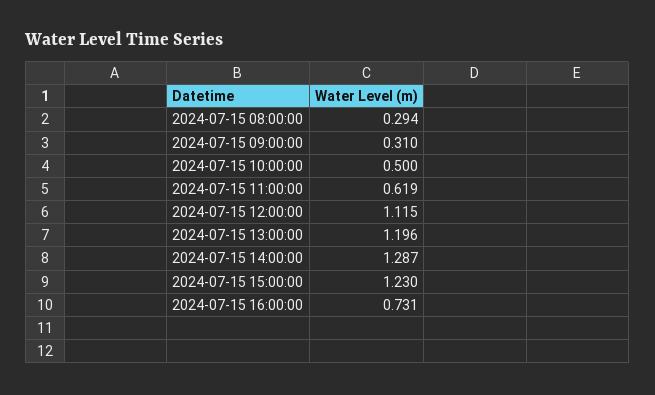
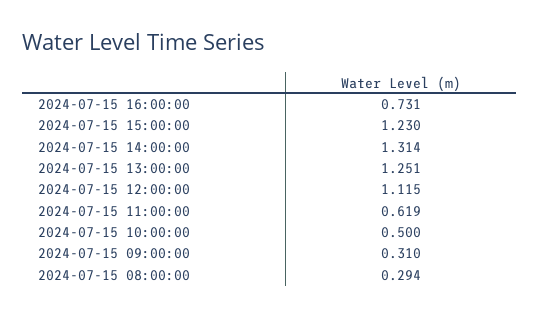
  {
    "2024-07-15 08:00:00": 0.294,
    "2024-07-15 09:00:00": 0.31,
    "2024-07-15 10:00:00": 0.5,
    "2024-07-15 11:00:00": 0.619,
    "2024-07-15 12:00:00": 1.115,
-   "2024-07-15 13:00:00": 1.196,
+   "2024-07-15 13:00:00": 1.251,
-   "2024-07-15 14:00:00": 1.287,
+   "2024-07-15 14:00:00": 1.314,
    "2024-07-15 15:00:00": 1.23,
    "2024-07-15 16:00:00": 0.731
  }

